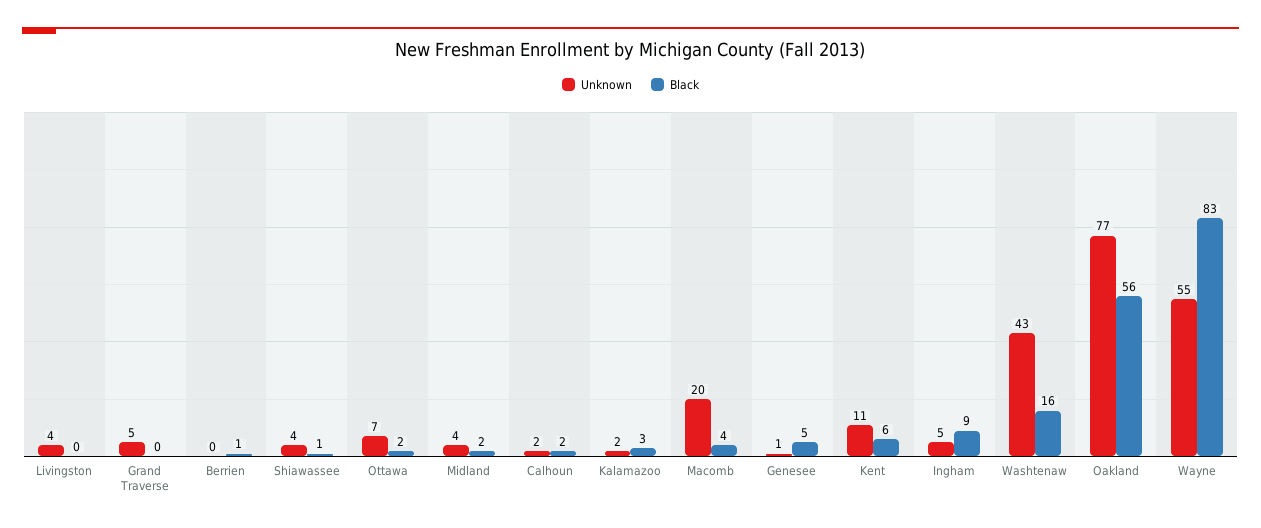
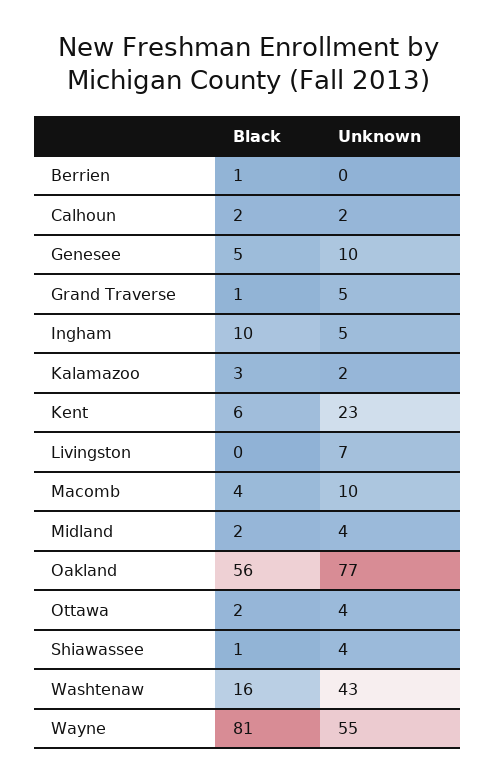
  {
    "Unknown": {
-     "Livingston": 4,
+     "Livingston": 7,
      "Grand Traverse": 5,
      "Berrien": 0,
      "Shiawassee": 4,
-     "Ottawa": 7,
+     "Ottawa": 4,
      "Midland": 4,
      "Calhoun": 2,
      "Kalamazoo": 2,
-     "Macomb": 20,
+     "Macomb": 10,
-     "Genesee": 1,
+     "Genesee": 10,
-     "Kent": 11,
+     "Kent": 23,
      "Ingham": 5,
      "Washtenaw": 43,
      "Oakland": 77,
      "Wayne": 55
    },
    "Black": {
      "Livingston": 0,
-     "Grand Traverse": 0,
+     "Grand Traverse": 1,
      "Berrien": 1,
      "Shiawassee": 1,
      "Ottawa": 2,
      "Midland": 2,
      "Calhoun": 2,
      "Kalamazoo": 3,
      "Macomb": 4,
      "Genesee": 5,
      "Kent": 6,
-     "Ingham": 9,
+     "Ingham": 10,
      "Washtenaw": 16,
      "Oakland": 56,
-     "Wayne": 83
+     "Wayne": 81
    }
  }

